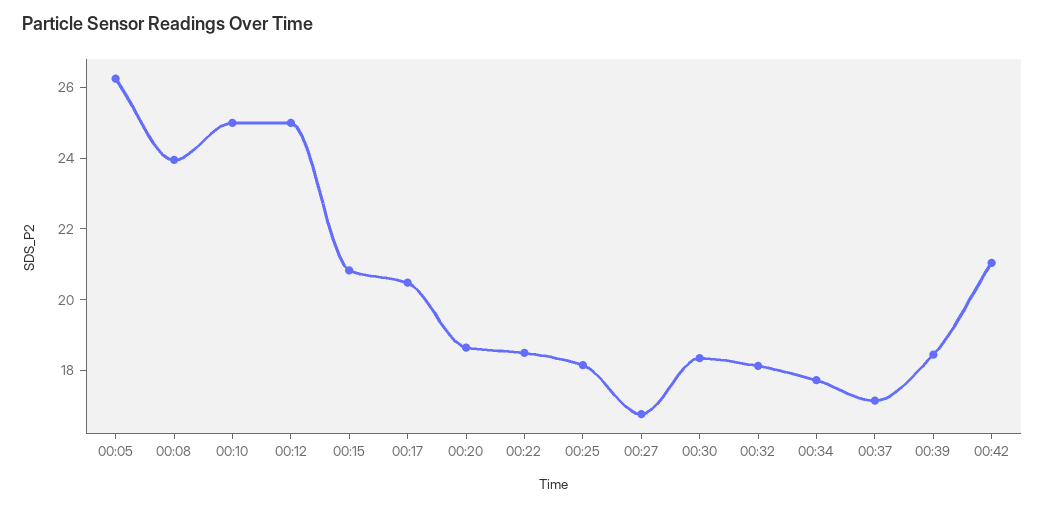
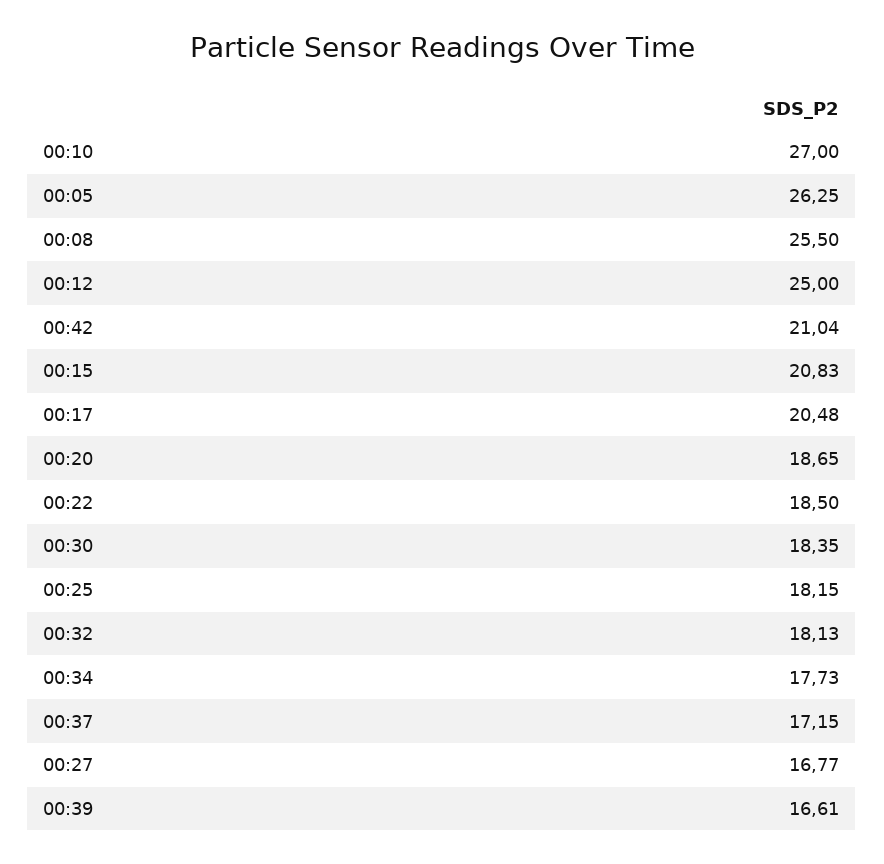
  {
    "00:05": 26.25,
-   "00:08": 24,
+   "00:08": 25.5,
-   "00:10": 25,
+   "00:10": 27,
    "00:12": 25,
    "00:15": 20.83,
    "00:17": 20.48,
    "00:20": 18.65,
    "00:22": 18.5,
    "00:25": 18.15,
    "00:27": 16.77,
    "00:30": 18.35,
    "00:32": 18.13,
    "00:34": 17.73,
    "00:37": 17.15,
-   "00:39": 18.5,
+   "00:39": 16.61,
    "00:42": 21.04
  }

